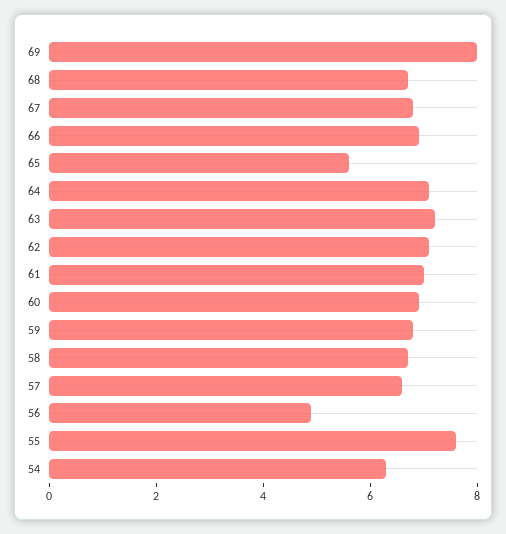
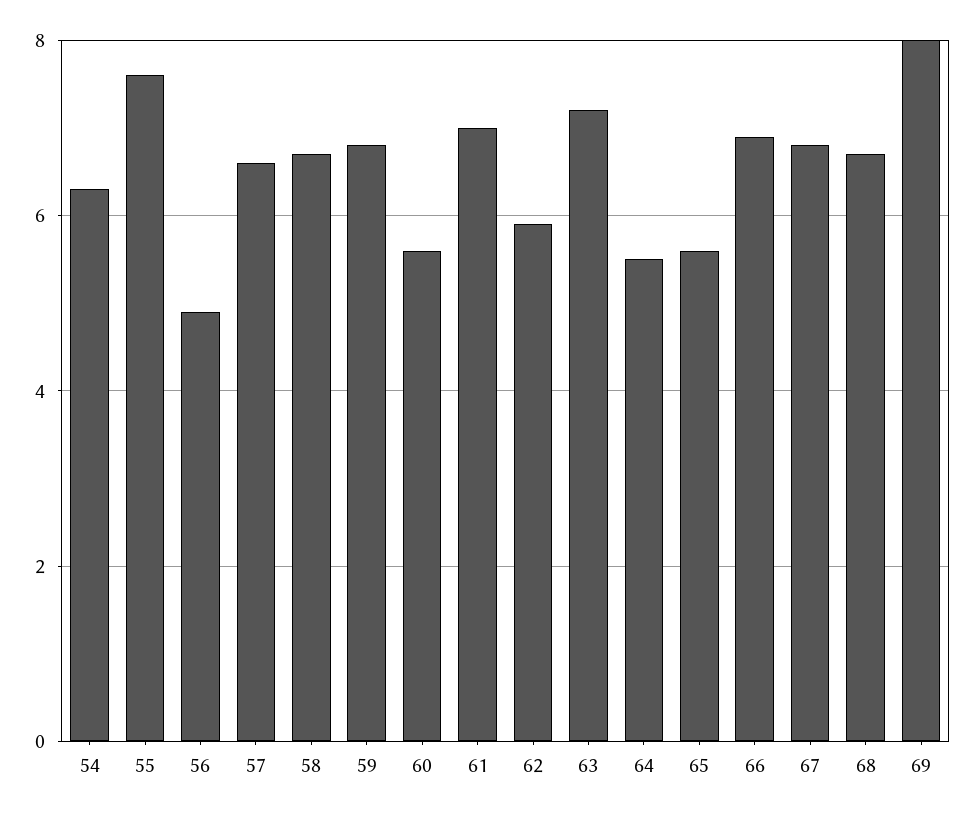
  {
    "69": 8,
    "68": 6.5,
    "67": 7,
    "66": 7,
    "65": 5.5,
-   "64": 7,
+   "64": 5.5,
    "63": 7,
-   "62": 7,
+   "62": 6,
    "61": 7,
-   "60": 7,
+   "60": 5.5,
    "59": 7,
    "58": 6.5,
    "57": 6.5,
    "56": 5,
    "55": 7.5,
    "54": 6.5
  }

